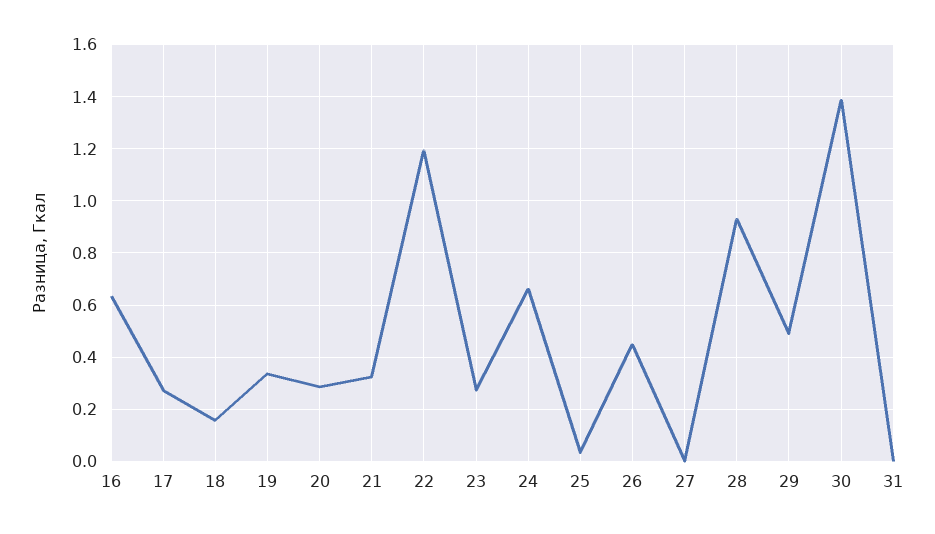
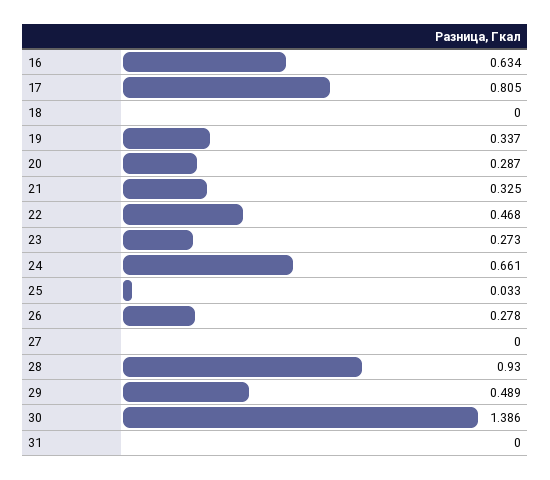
  {
    "16": 0.634,
-   "17": 0.275,
+   "17": 0.805,
-   "18": 0.15,
+   "18": 0,
    "19": 0.337,
    "20": 0.287,
    "21": 0.325,
-   "22": 1.2,
+   "22": 0.468,
    "23": 0.273,
    "24": 0.661,
    "25": 0.033,
-   "26": 0.45,
+   "26": 0.278,
    "27": 0,
    "28": 0.93,
    "29": 0.489,
    "30": 1.386,
    "31": 0
  }

